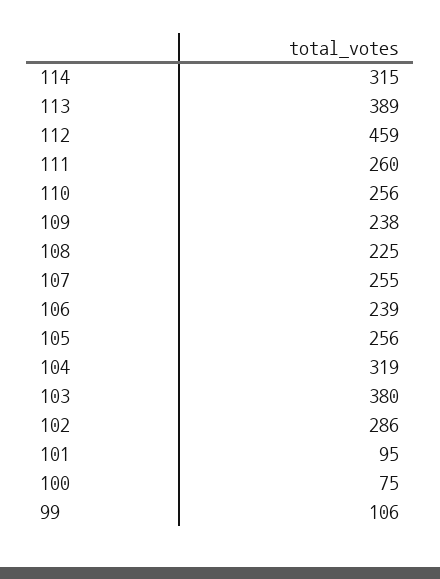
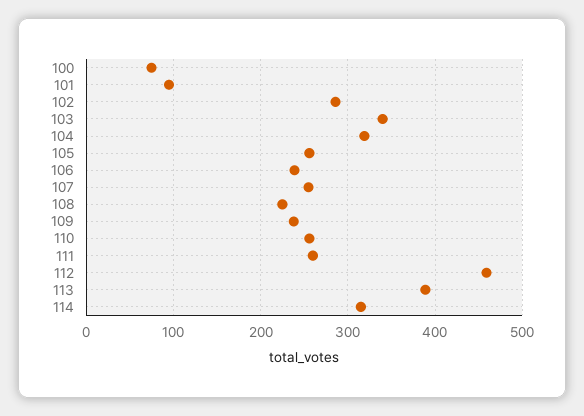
  {
    "114": 315,
    "113": 389,
    "112": 459,
    "111": 260,
    "110": 256,
    "109": 238,
    "108": 225,
    "107": 255,
    "106": 239,
    "105": 256,
    "104": 319,
-   "103": 380,
+   "103": 340,
    "102": 286,
    "101": 95,
-   "100": 75,
+   "100": 75
-   "99": 106
  }

